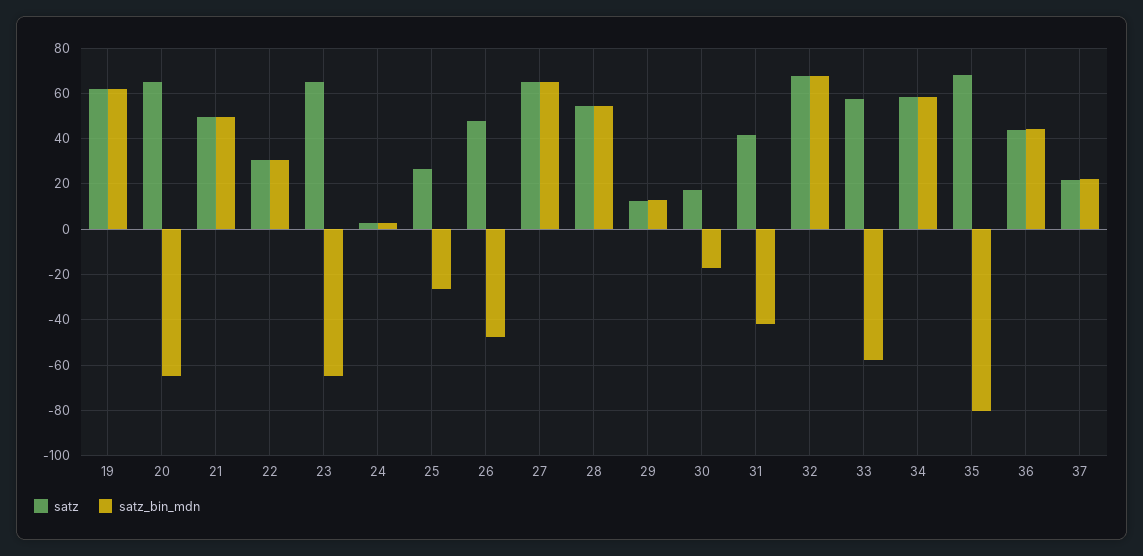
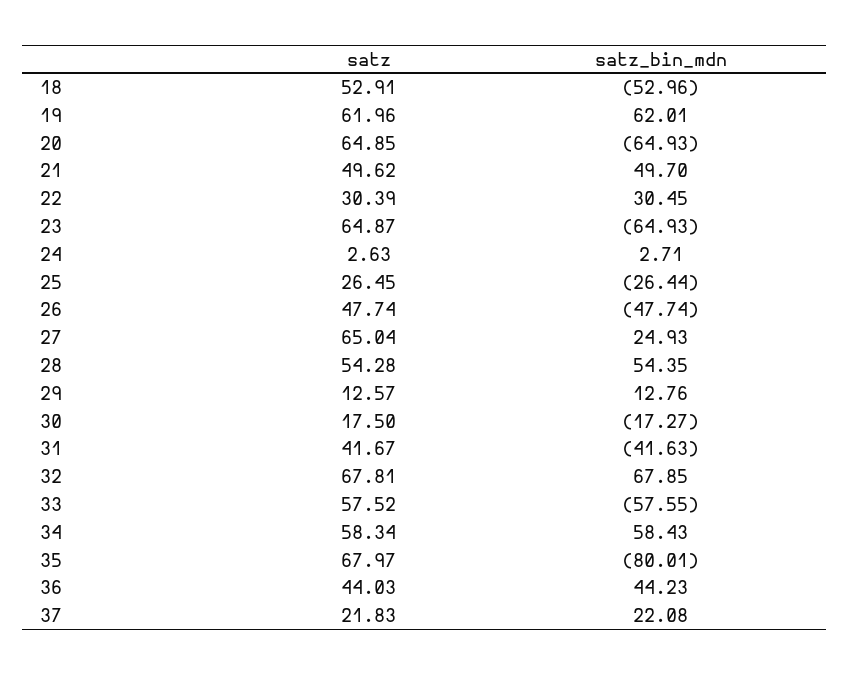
  {
    "satz": {
      "19": 61.96,
      "20": 64.85,
      "21": 49.62,
      "22": 30.39,
      "23": 64.87,
      "24": 2.63,
      "25": 26.45,
      "26": 47.74,
      "27": 65.04,
      "28": 54.28,
      "29": 12.57,
      "30": 17.5,
      "31": 41.67,
      "32": 67.81,
      "33": 57.52,
      "34": 58.34,
      "35": 67.97,
      "36": 44.03,
-     "37": 21.83
+     "37": 21.83,
+     "18": 52.91
    },
    "satz_bin_mdn": {
      "19": 62.01,
      "20": -64.93,
      "21": 49.7,
      "22": 30.45,
      "23": -64.93,
      "24": 2.71,
      "25": -26.44,
      "26": -47.74,
-     "27": 65,
+     "27": 24.93,
      "28": 54.35,
      "29": 12.76,
      "30": -17.27,
      "31": -41.63,
      "32": 67.85,
      "33": -57.55,
      "34": 58.43,
      "35": -80.01,
      "36": 44.23,
-     "37": 22.08
+     "37": 22.08,
+     "18": -52.96
    }
  }

